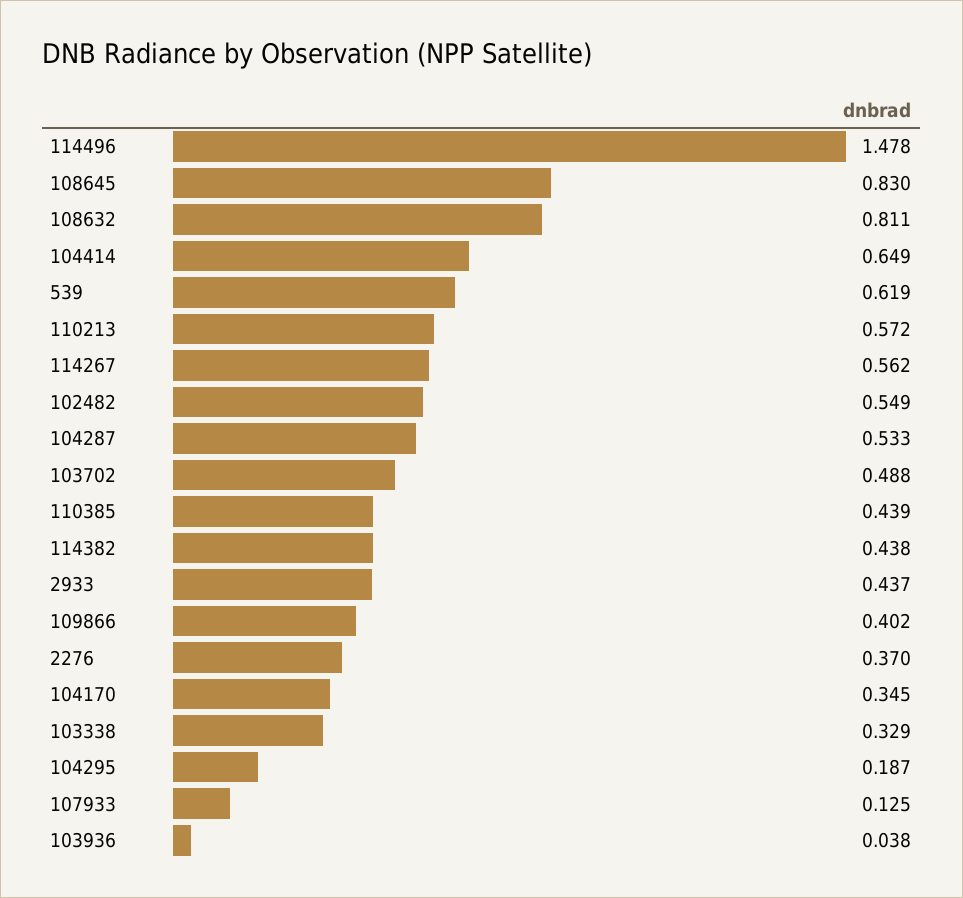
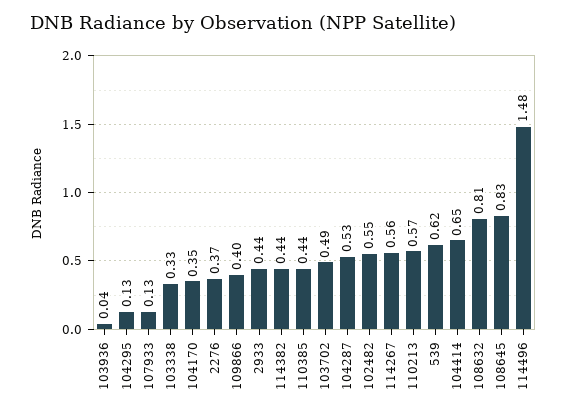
  {
    "114496": 1.478,
    "108645": 0.83,
    "108632": 0.811,
    "104414": 0.649,
    "539": 0.619,
    "110213": 0.572,
    "114267": 0.562,
    "102482": 0.549,
    "104287": 0.533,
    "103702": 0.488,
    "110385": 0.439,
    "114382": 0.438,
    "2933": 0.437,
    "109866": 0.402,
    "2276": 0.37,
    "104170": 0.345,
    "103338": 0.329,
-   "104295": 0.187,
+   "104295": 0.13,
    "107933": 0.125,
    "103936": 0.038
  }

